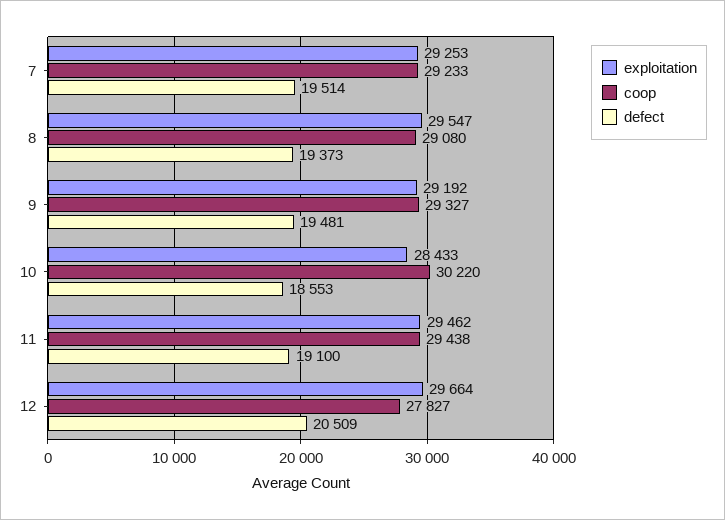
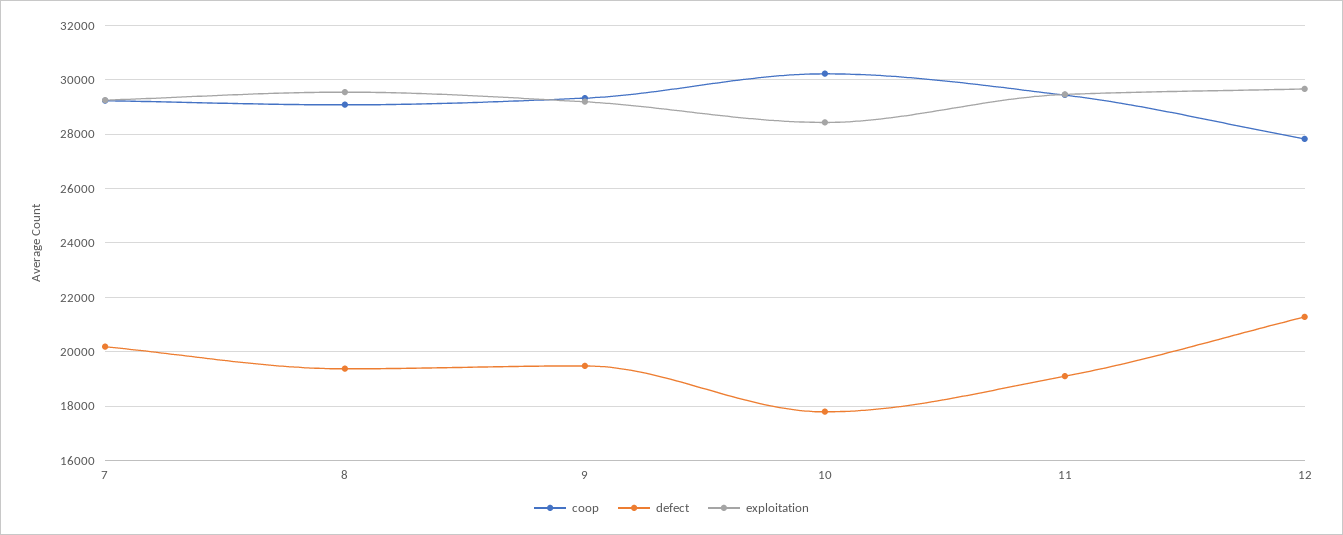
  {
    "exploitation": {
      "7": 29253,
      "8": 29547,
      "9": 29192,
      "10": 28433,
      "11": 29462,
      "12": 29664
    },
    "coop": {
      "7": 29233,
      "8": 29080,
      "9": 29327,
      "10": 30220,
      "11": 29438,
      "12": 27827
    },
    "defect": {
-     "7": 19514,
+     "7": 20250,
      "8": 19373,
      "9": 19481,
-     "10": 18553,
+     "10": 17750,
      "11": 19100,
-     "12": 20509
+     "12": 21250
    }
  }

